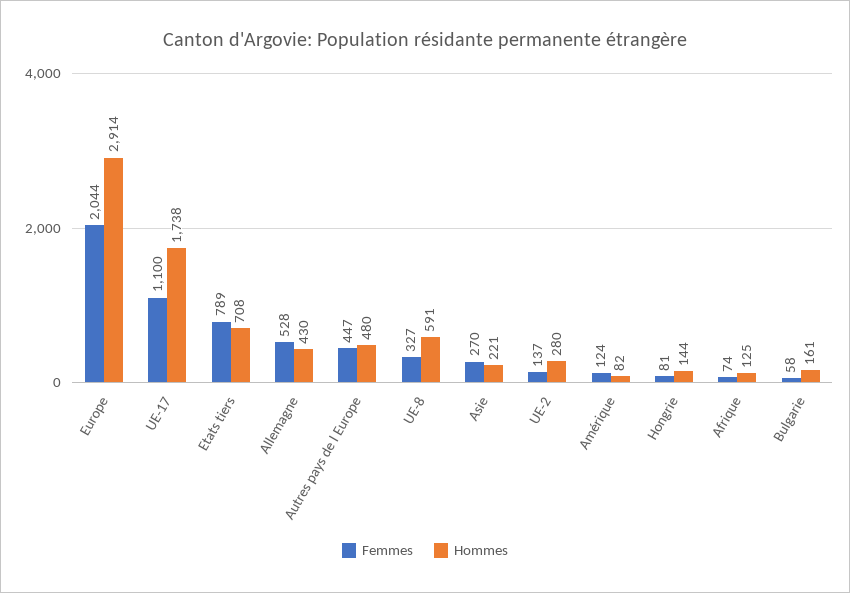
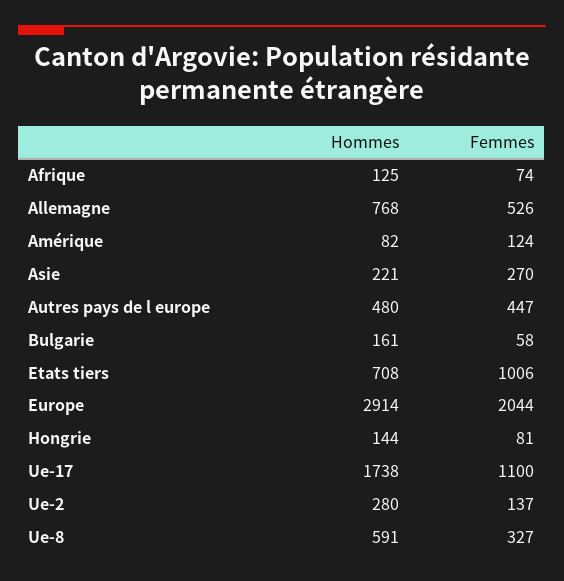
  {
    "Femmes": {
      "Europe": 2044,
      "UE-17": 1100,
-     "Etats tiers": 789,
+     "Etats tiers": 1006,
-     "Allemagne": 528,
+     "Allemagne": 526,
      "Autres pays de l Europe": 447,
      "UE-8": 327,
      "Asie": 270,
      "UE-2": 137,
      "Amérique": 124,
      "Hongrie": 81,
      "Afrique": 74,
      "Bulgarie": 58
    },
    "Hommes": {
      "Europe": 2914,
      "UE-17": 1738,
      "Etats tiers": 708,
-     "Allemagne": 430,
+     "Allemagne": 768,
      "Autres pays de l Europe": 480,
      "UE-8": 591,
      "Asie": 221,
      "UE-2": 280,
      "Amérique": 82,
      "Hongrie": 144,
      "Afrique": 125,
      "Bulgarie": 161
    }
  }

